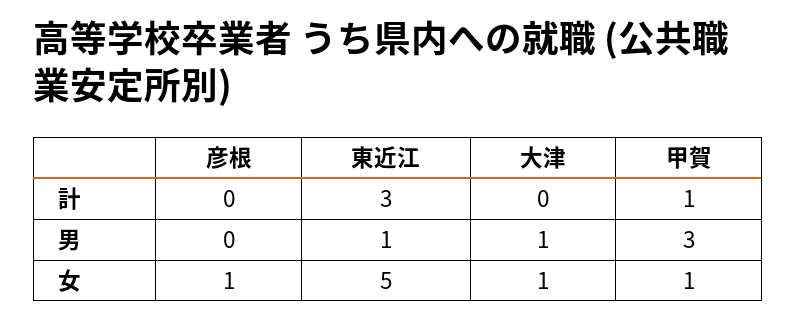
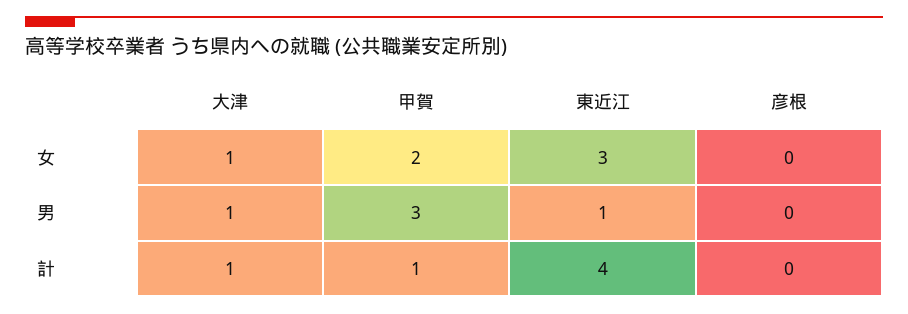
  {
    "彦根": {
      "計": 0,
      "男": 0,
-     "女": 1
+     "女": 0
    },
    "東近江": {
-     "計": 3,
+     "計": 4,
      "男": 1,
-     "女": 5
+     "女": 3
    },
    "大津": {
-     "計": 0,
+     "計": 1,
      "男": 1,
      "女": 1
    },
    "甲賀": {
      "計": 1,
      "男": 3,
-     "女": 1
+     "女": 2
    }
  }

